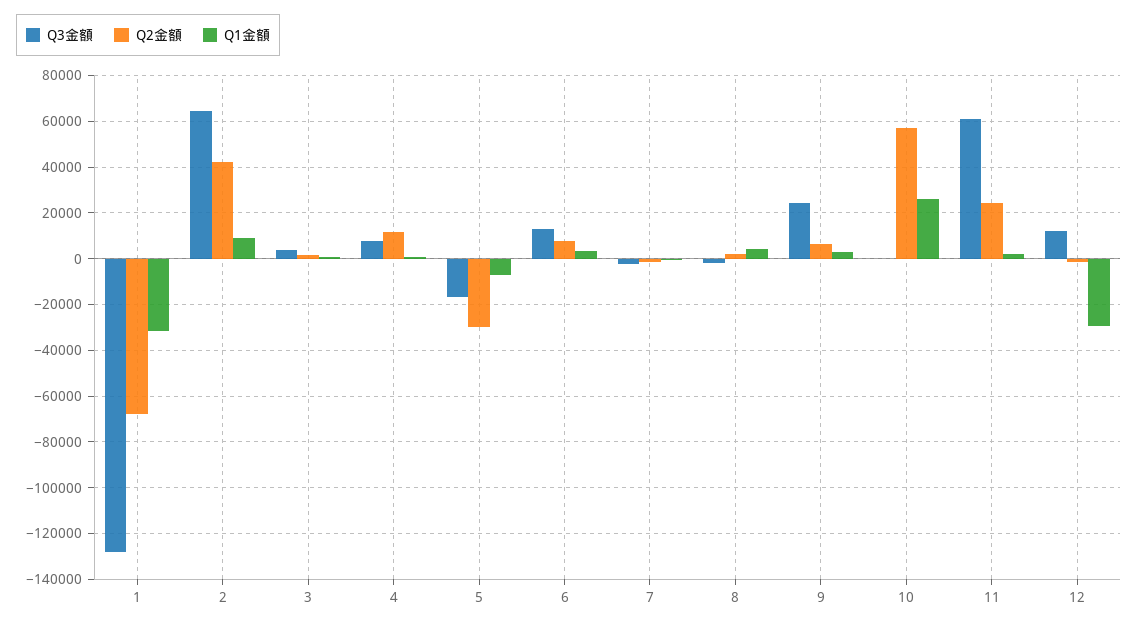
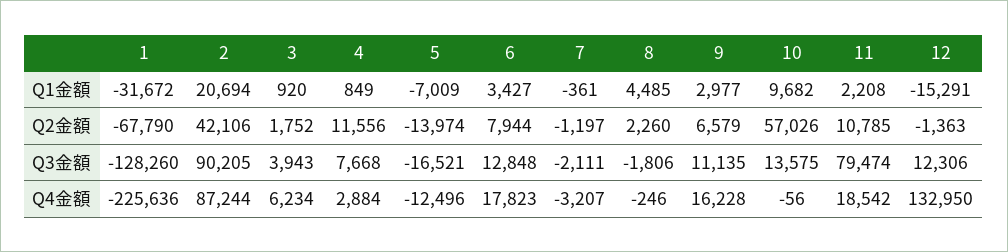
  {
    "Q3金額": {
      "1": -128260,
-     "2": 65000,
+     "2": 90205,
      "3": 3943,
      "4": 7668,
      "5": -16521,
      "6": 12848,
      "7": -2111,
      "8": -1806,
-     "9": 25000,
+     "9": 11135,
-     "10": 0,
+     "10": 13575,
-     "11": 60000,
+     "11": 79474,
      "12": 12306
    },
    "Q2金額": {
      "1": -67790,
      "2": 42106,
      "3": 1752,
      "4": 11556,
-     "5": -30000,
+     "5": -13974,
      "6": 7944,
      "7": -1197,
      "8": 2260,
      "9": 6579,
      "10": 57026,
-     "11": 25000,
+     "11": 10785,
      "12": -1363
    },
    "Q1金額": {
      "1": -31672,
-     "2": 10000,
+     "2": 20694,
      "3": 920,
      "4": 849,
      "5": -7009,
      "6": 3427,
      "7": -361,
      "8": 4485,
      "9": 2977,
-     "10": 25000,
+     "10": 9682,
      "11": 2208,
-     "12": -30000
+     "12": -15291
-   }
+   },
+   "Q4金額": {
+     "1": -225636,
+     "2": 87244,
+     "3": 6234,
+     "4": 2884,
+     "5": -12496,
+     "6": 17823,
+     "7": -3207,
+     "8": -246,
+     "9": 16228,
+     "10": -56,
+     "11": 18542,
+     "12": 132950
+   }
  }

